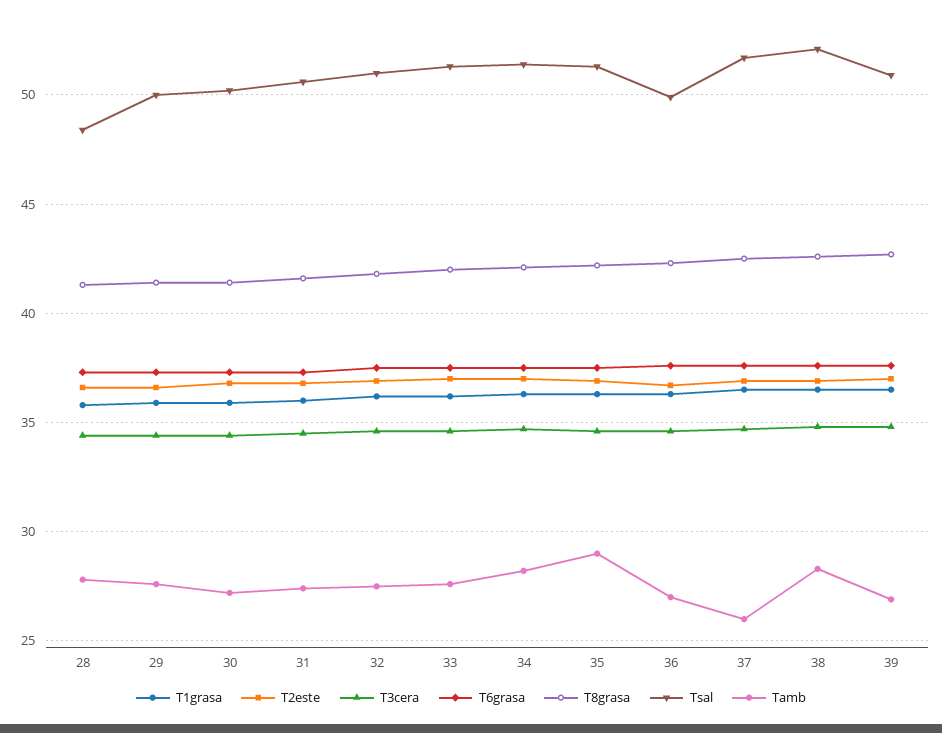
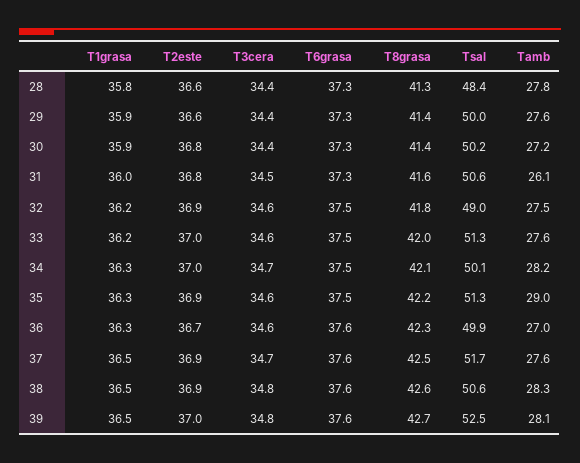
  {
    "T1grasa": {
      "28": 35.8,
      "29": 35.9,
      "30": 35.9,
      "31": 36,
      "32": 36.2,
      "33": 36.2,
      "34": 36.3,
      "35": 36.3,
      "36": 36.3,
      "37": 36.5,
      "38": 36.5,
      "39": 36.5
    },
    "T2este": {
      "28": 36.6,
      "29": 36.6,
      "30": 36.8,
      "31": 36.8,
      "32": 36.9,
      "33": 37,
      "34": 37,
      "35": 36.9,
      "36": 36.7,
      "37": 36.9,
      "38": 36.9,
      "39": 37
    },
    "T3cera": {
      "28": 34.4,
      "29": 34.4,
      "30": 34.4,
      "31": 34.5,
      "32": 34.6,
      "33": 34.6,
      "34": 34.7,
      "35": 34.6,
      "36": 34.6,
      "37": 34.7,
      "38": 34.8,
      "39": 34.8
    },
    "T6grasa": {
      "28": 37.3,
      "29": 37.3,
      "30": 37.3,
      "31": 37.3,
      "32": 37.5,
      "33": 37.5,
      "34": 37.5,
      "35": 37.5,
      "36": 37.6,
      "37": 37.6,
      "38": 37.6,
      "39": 37.6
    },
    "T8grasa": {
      "28": 41.3,
      "29": 41.4,
      "30": 41.4,
      "31": 41.6,
      "32": 41.8,
      "33": 42,
      "34": 42.1,
      "35": 42.2,
      "36": 42.3,
      "37": 42.5,
      "38": 42.6,
      "39": 42.7
    },
    "Tsal": {
      "28": 48.4,
      "29": 50,
      "30": 50.2,
      "31": 50.6,
-     "32": 51,
+     "32": 49,
      "33": 51.3,
-     "34": 51.5,
+     "34": 50.1,
      "35": 51.3,
      "36": 49.9,
      "37": 51.7,
-     "38": 52,
+     "38": 50.6,
-     "39": 51
+     "39": 52.5
    },
    "Tamb": {
      "28": 27.8,
      "29": 27.6,
      "30": 27.2,
-     "31": 27.5,
+     "31": 26.1,
      "32": 27.5,
      "33": 27.6,
      "34": 28.2,
      "35": 29,
      "36": 27,
-     "37": 26,
+     "37": 27.6,
      "38": 28.3,
-     "39": 27
+     "39": 28.1
    }
  }

